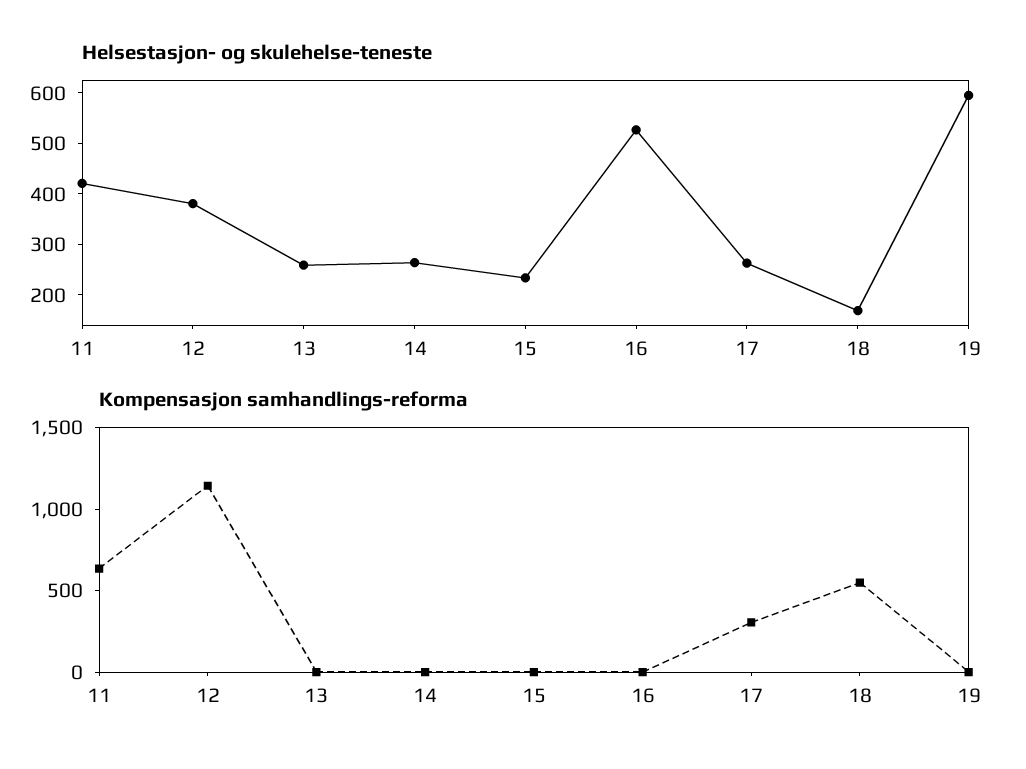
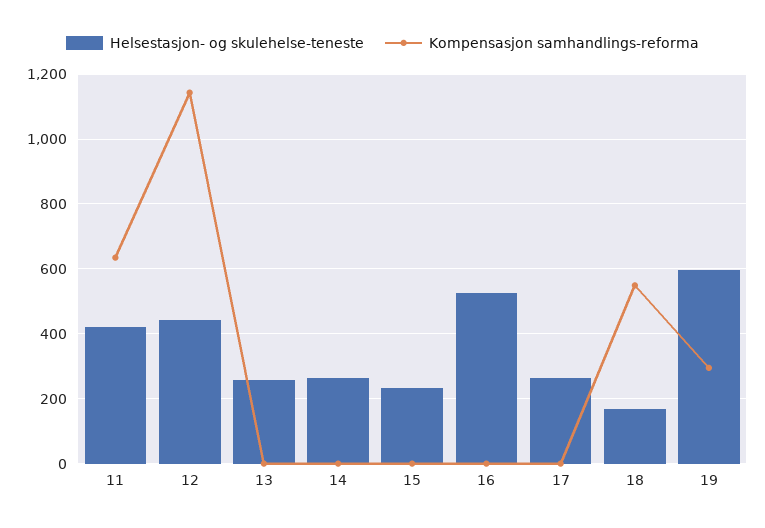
  {
    "Helsestasjon- og skulehelse-teneste": {
      "11": 420,
-     "12": 380,
+     "12": 440,
      "13": 260,
      "14": 260,
      "15": 240,
      "16": 520,
      "17": 260,
      "18": 160,
      "19": 600
    },
    "Kompensasjon samhandlings-reforma": {
      "11": 640,
      "12": 1140,
      "13": 0,
      "14": 0,
      "15": 0,
      "16": 0,
-     "17": 300,
+     "17": 0,
      "18": 540,
-     "19": 0
+     "19": 300
    }
  }

